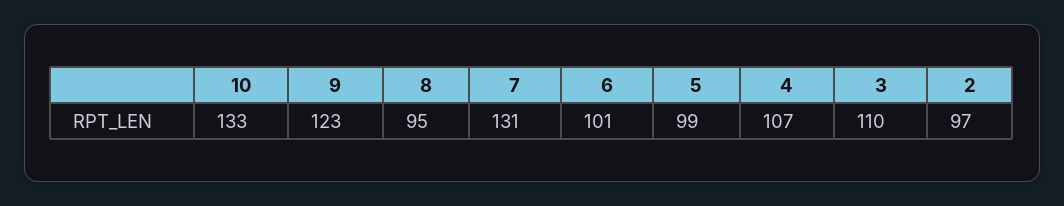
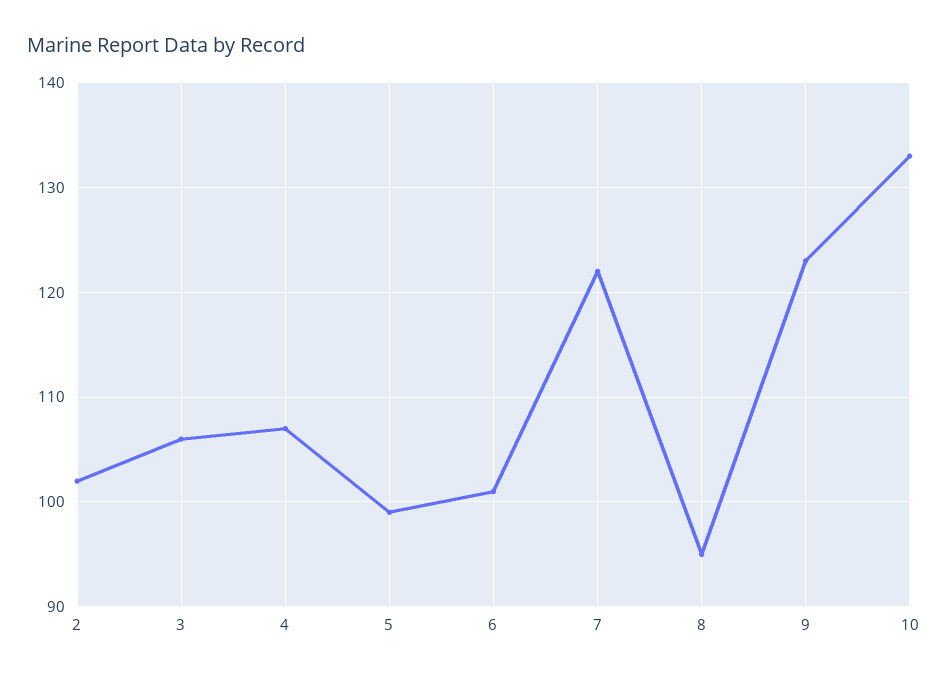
  {
    "10": 133,
    "9": 123,
    "8": 95,
-   "7": 131,
+   "7": 122,
    "6": 101,
    "5": 99,
    "4": 107,
-   "3": 110,
+   "3": 106,
-   "2": 97
+   "2": 102
  }

